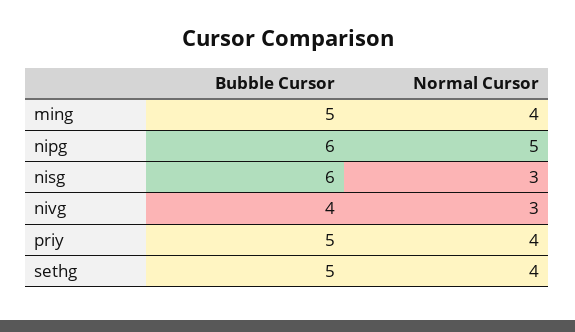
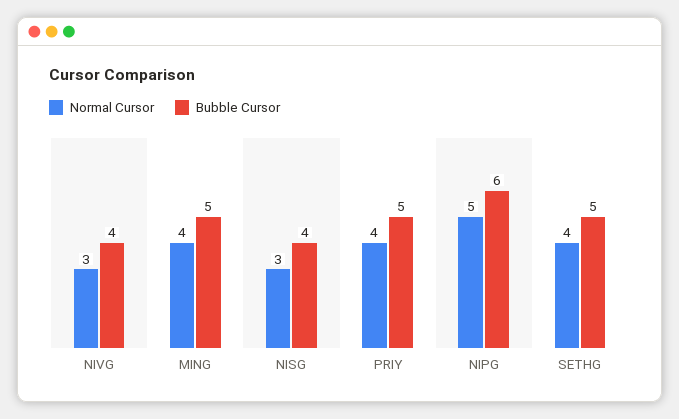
  {
    "Bubble Cursor": {
      "ming": 5,
      "nipg": 6,
-     "nisg": 6,
+     "nisg": 4,
      "nivg": 4,
      "priy": 5,
      "sethg": 5
    },
    "Normal Cursor": {
      "ming": 4,
      "nipg": 5,
      "nisg": 3,
      "nivg": 3,
      "priy": 4,
      "sethg": 4
    }
  }

